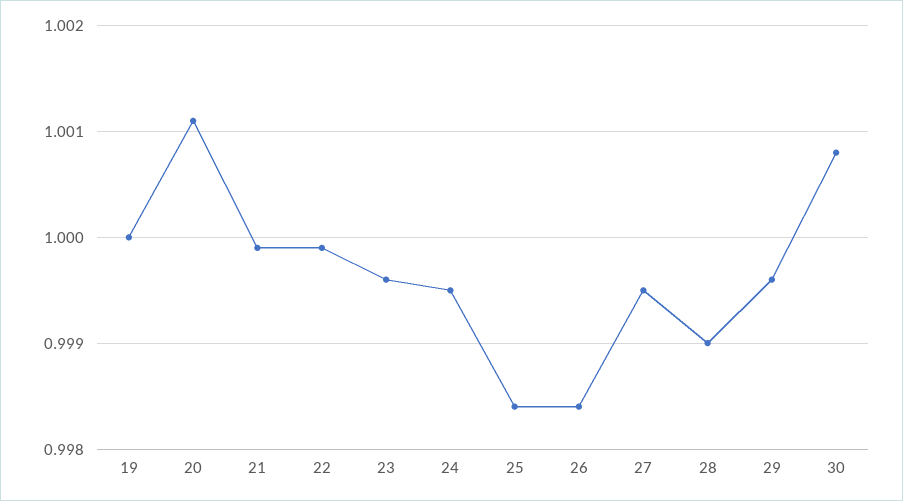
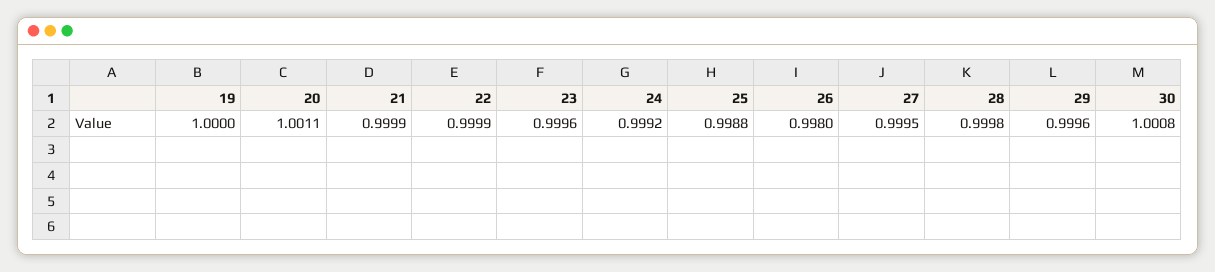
  {
    "19": 1,
    "20": 1.0011,
    "21": 0.9999,
    "22": 0.9999,
    "23": 0.9996,
-   "24": 0.9995,
+   "24": 0.9992,
-   "25": 0.9984,
+   "25": 0.9988,
-   "26": 0.9984,
+   "26": 0.998,
    "27": 0.9995,
-   "28": 0.999,
+   "28": 0.9998,
    "29": 0.9996,
    "30": 1.0008
  }

